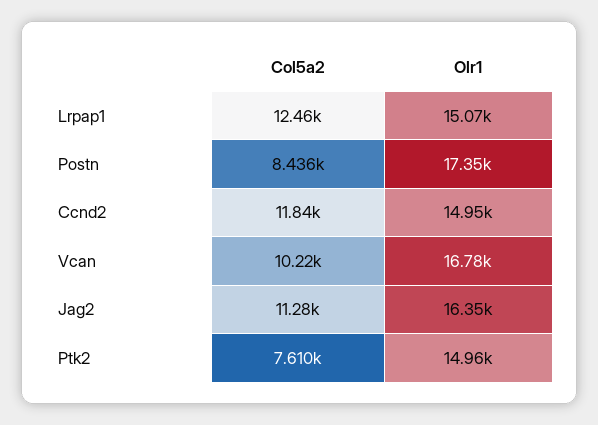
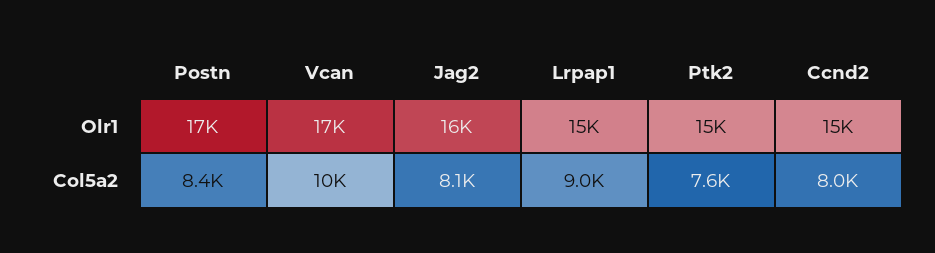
  {
    "Col5a2": {
-     "Lrpap1": 12460,
+     "Lrpap1": 9000,
      "Postn": 8436,
-     "Ccnd2": 11840,
+     "Ccnd2": 8000,
      "Vcan": 10220,
-     "Jag2": 11280,
+     "Jag2": 8100,
      "Ptk2": 7610
    },
    "Olr1": {
      "Lrpap1": 15070,
      "Postn": 17350,
      "Ccnd2": 14950,
      "Vcan": 16780,
      "Jag2": 16350,
      "Ptk2": 14960
    }
  }

